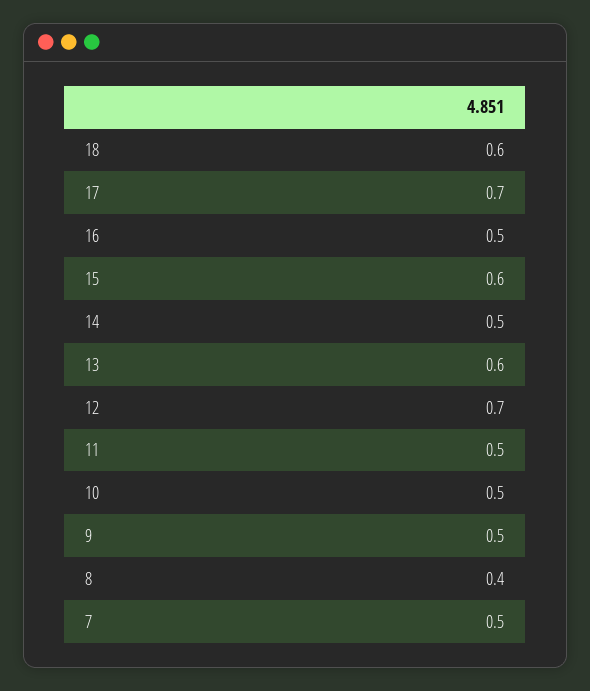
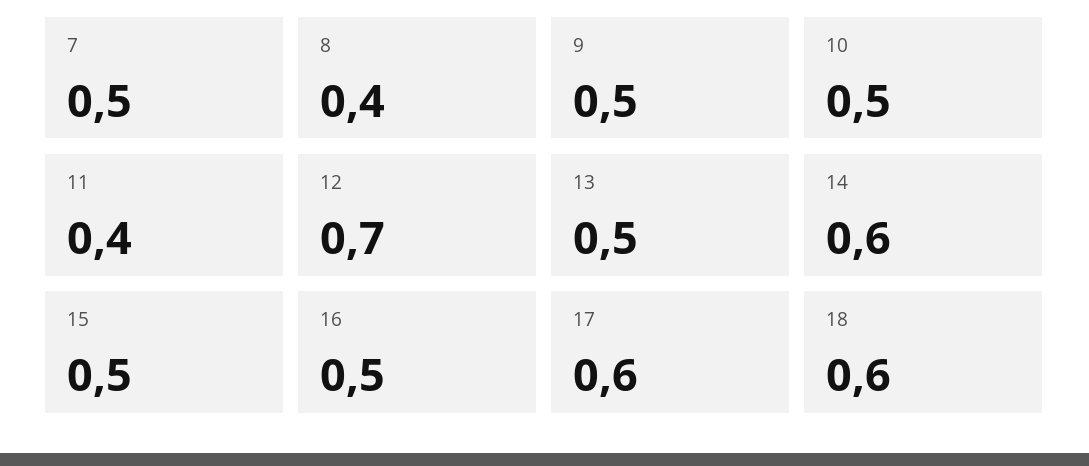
  {
    "18": 0.6,
-   "17": 0.7,
+   "17": 0.6,
    "16": 0.5,
-   "15": 0.6,
+   "15": 0.5,
-   "14": 0.5,
+   "14": 0.6,
-   "13": 0.6,
+   "13": 0.5,
    "12": 0.7,
-   "11": 0.5,
+   "11": 0.4,
    "10": 0.5,
    "9": 0.5,
    "8": 0.4,
    "7": 0.5
  }

